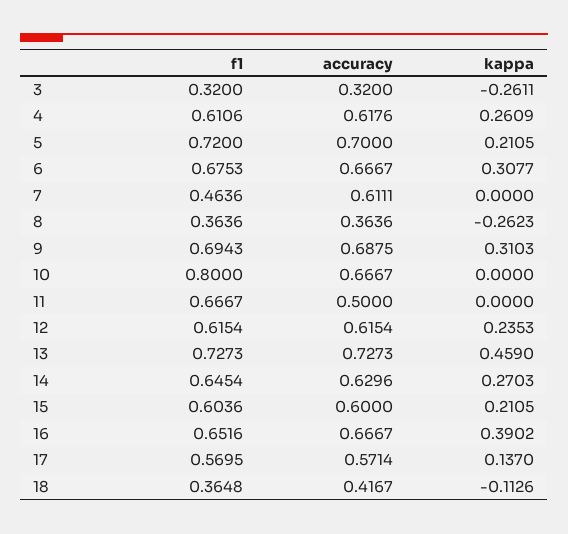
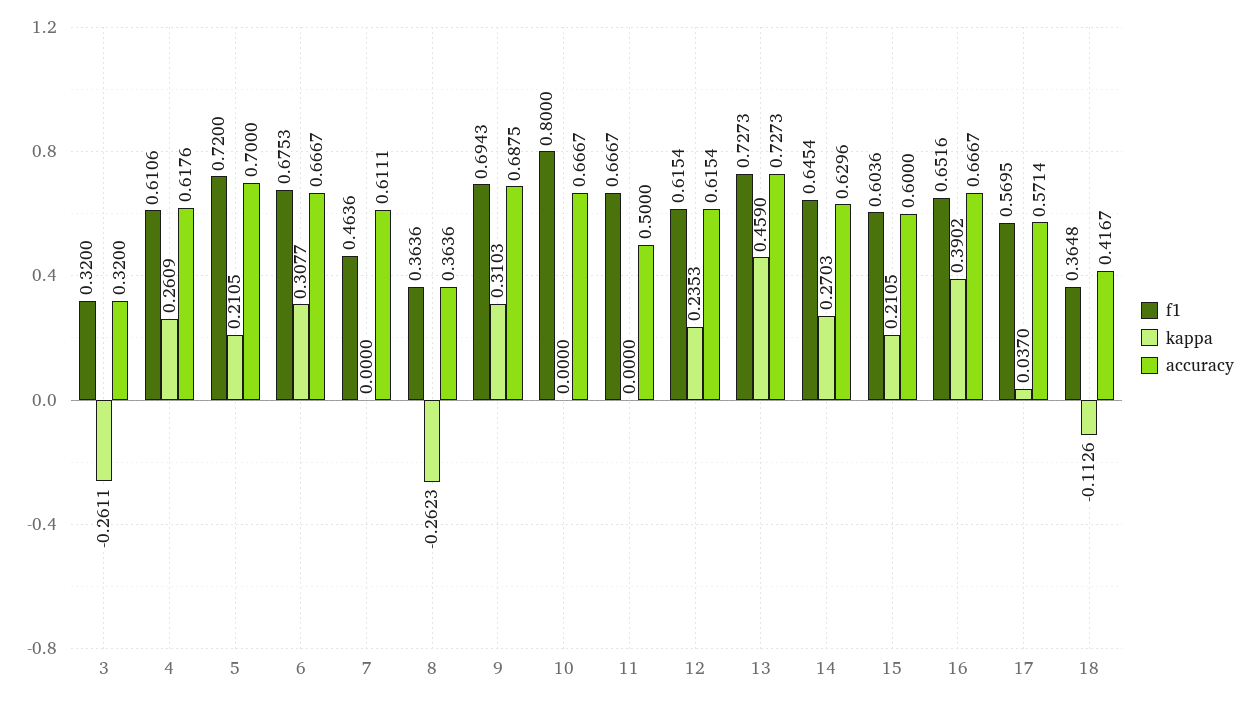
  {
    "f1": {
      "3": 0.32,
      "4": 0.6106,
      "5": 0.72,
      "6": 0.6753,
      "7": 0.4636,
      "8": 0.3636,
      "9": 0.6943,
      "10": 0.8,
      "11": 0.6667,
      "12": 0.6154,
      "13": 0.7273,
      "14": 0.6454,
      "15": 0.6036,
      "16": 0.6516,
      "17": 0.5695,
      "18": 0.3648
    },
    "accuracy": {
      "3": 0.32,
      "4": 0.6176,
      "5": 0.7,
      "6": 0.6667,
      "7": 0.6111,
      "8": 0.3636,
      "9": 0.6875,
      "10": 0.6667,
      "11": 0.5,
      "12": 0.6154,
      "13": 0.7273,
      "14": 0.6296,
      "15": 0.6,
      "16": 0.6667,
      "17": 0.5714,
      "18": 0.4167
    },
    "kappa": {
      "3": -0.2611,
      "4": 0.2609,
      "5": 0.2105,
      "6": 0.3077,
      "7": 0,
      "8": -0.2623,
      "9": 0.3103,
      "10": 0,
      "11": 0,
      "12": 0.2353,
      "13": 0.459,
      "14": 0.2703,
      "15": 0.2105,
      "16": 0.3902,
-     "17": 0.137,
+     "17": 0.037,
      "18": -0.1126
    }
  }

